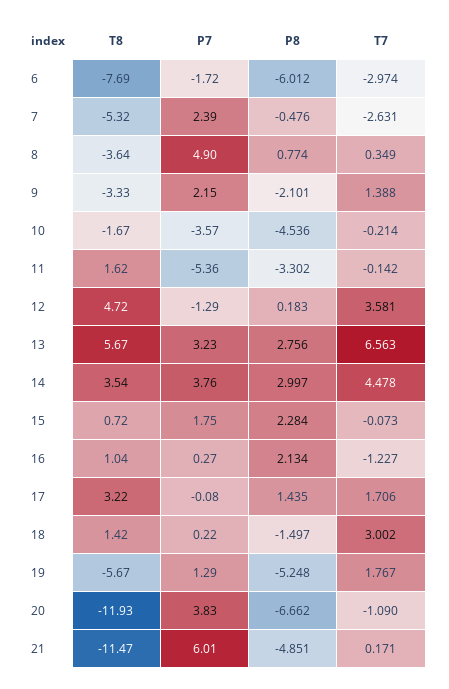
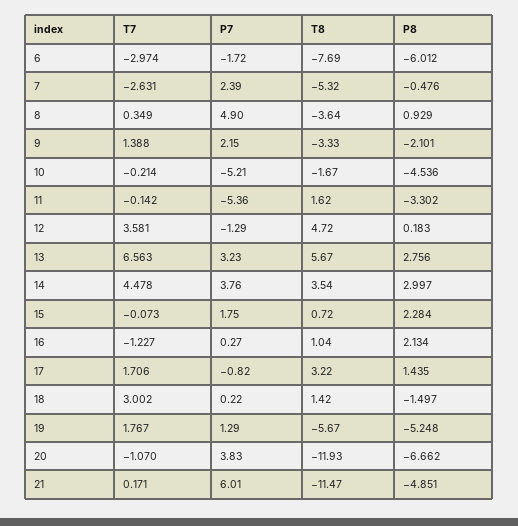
  {
    "T8": {
      "6": -7.69,
      "7": -5.32,
      "8": -3.64,
      "9": -3.33,
      "10": -1.67,
      "11": 1.62,
      "12": 4.72,
      "13": 5.67,
      "14": 3.54,
      "15": 0.72,
      "16": 1.04,
      "17": 3.22,
      "18": 1.42,
      "19": -5.67,
      "20": -11.93,
      "21": -11.47
    },
    "P7": {
      "6": -1.72,
      "7": 2.39,
      "8": 4.9,
      "9": 2.15,
-     "10": -3.57,
+     "10": -5.21,
      "11": -5.36,
      "12": -1.29,
      "13": 3.23,
      "14": 3.76,
      "15": 1.75,
      "16": 0.27,
-     "17": -0.08,
+     "17": -0.82,
      "18": 0.22,
      "19": 1.29,
      "20": 3.83,
      "21": 6.01
    },
    "P8": {
      "6": -6.012,
      "7": -0.476,
-     "8": 0.774,
+     "8": 0.929,
      "9": -2.101,
      "10": -4.536,
      "11": -3.302,
      "12": 0.183,
      "13": 2.756,
      "14": 2.997,
      "15": 2.284,
      "16": 2.134,
      "17": 1.435,
      "18": -1.497,
      "19": -5.248,
      "20": -6.662,
      "21": -4.851
    },
    "T7": {
      "6": -2.974,
      "7": -2.631,
      "8": 0.349,
      "9": 1.388,
      "10": -0.214,
      "11": -0.142,
      "12": 3.581,
      "13": 6.563,
      "14": 4.478,
      "15": -0.073,
      "16": -1.227,
      "17": 1.706,
      "18": 3.002,
      "19": 1.767,
-     "20": -1.09,
+     "20": -1.07,
      "21": 0.171
    }
  }

